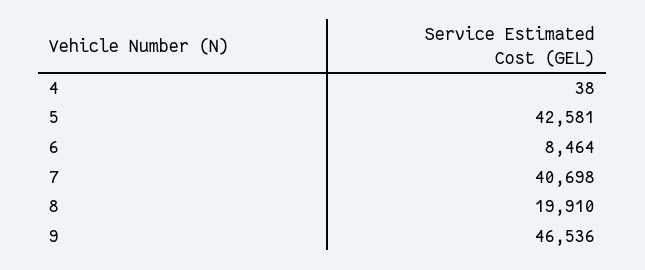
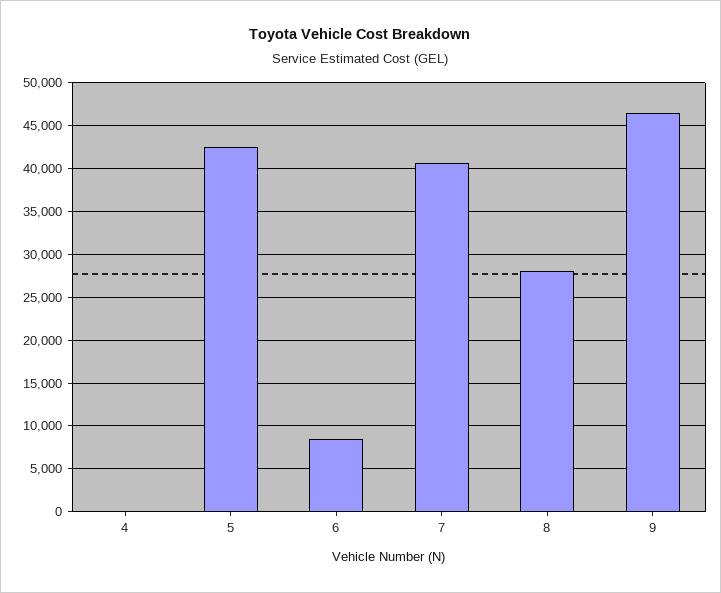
  {
    "4": 38,
    "5": 42581,
    "6": 8464,
    "7": 40698,
-   "8": 19910,
+   "8": 28000,
    "9": 46536
  }

